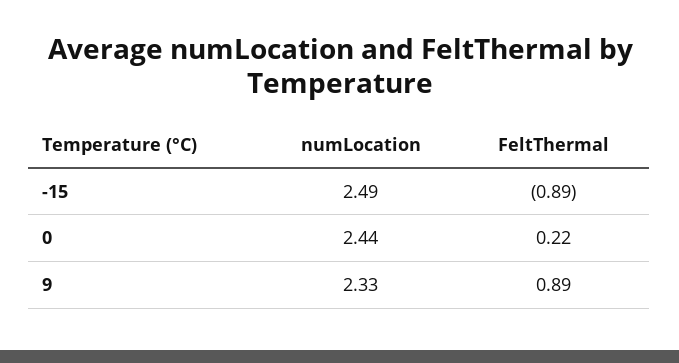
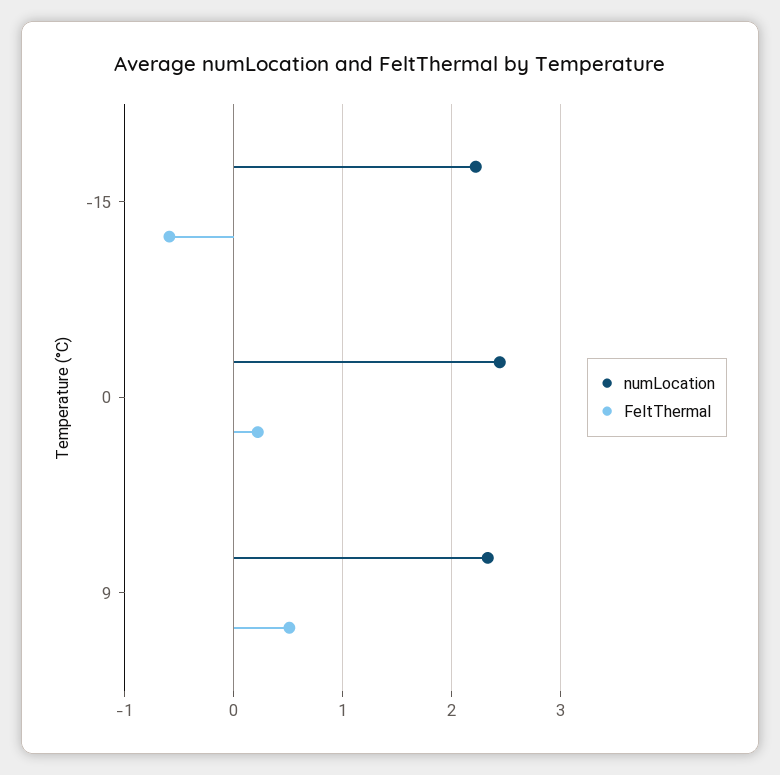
  {
    "numLocation": {
-     "-15": 2.49,
+     "-15": 2.2,
      "0": 2.44,
      "9": 2.33
    },
    "FeltThermal": {
-     "-15": -0.89,
+     "-15": -0.6,
      "0": 0.22,
-     "9": 0.89
+     "9": 0.5
    }
  }

